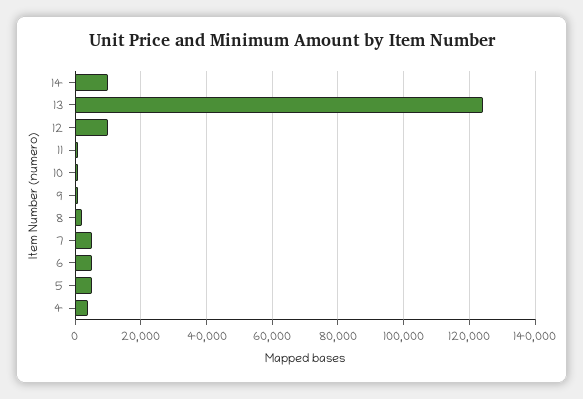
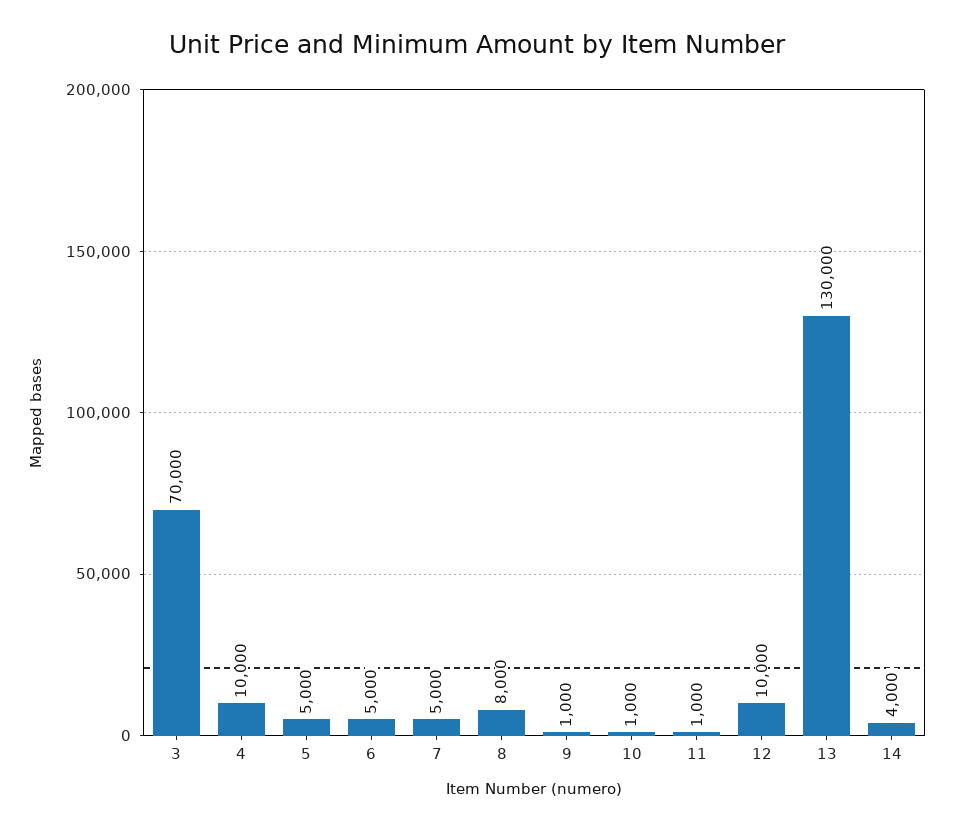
  {
-   "14": 10000,
+   "14": 4000,
-   "13": 124000,
+   "13": 130000,
    "12": 10000,
    "11": 1000,
    "10": 1000,
    "9": 1000,
-   "8": 2000,
+   "8": 8000,
    "7": 5000,
    "6": 5000,
    "5": 5000,
-   "4": 4000
+   "4": 10000,
+   "3": 70000
  }

